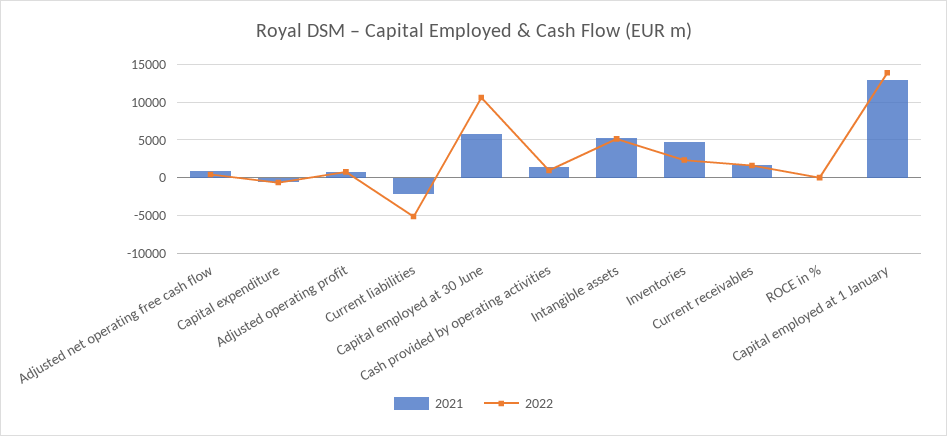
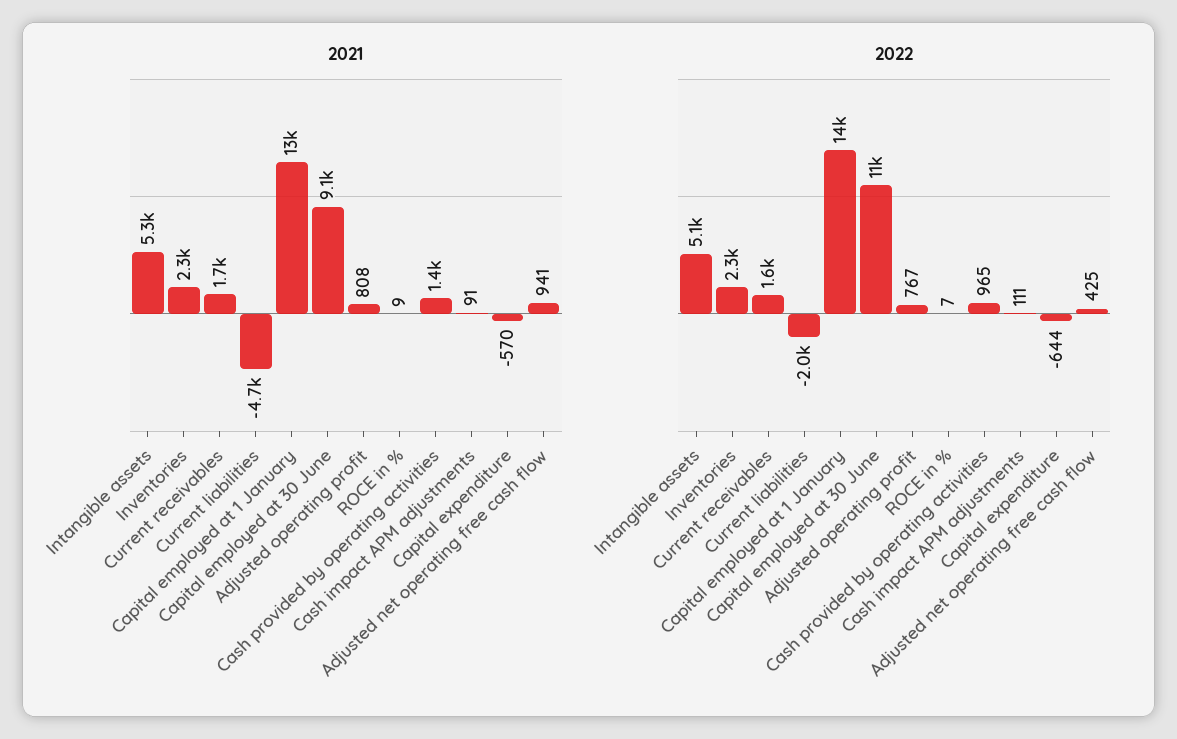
  {
    "2021": {
      "Adjusted net operating free cash flow": 941,
      "Capital expenditure": -570,
      "Adjusted operating profit": 808,
-     "Current liabilities": -2000,
+     "Current liabilities": -4700,
-     "Capital employed at 30 June": 6000,
+     "Capital employed at 30 June": 9100,
      "Cash provided by operating activities": 1400,
      "Intangible assets": 5300,
-     "Inventories": 5000,
+     "Inventories": 2300,
      "Current receivables": 1700,
      "ROCE in %": 9,
-     "Capital employed at 1 January": 13000
+     "Capital employed at 1 January": 13000,
+     "Cash impact APM adjustments": 91
    },
    "2022": {
      "Adjusted net operating free cash flow": 425,
      "Capital expenditure": -644,
      "Adjusted operating profit": 767,
-     "Current liabilities": -5000,
+     "Current liabilities": -2000,
      "Capital employed at 30 June": 11000,
      "Cash provided by operating activities": 965,
      "Intangible assets": 5100,
      "Inventories": 2300,
      "Current receivables": 1600,
      "ROCE in %": 7,
-     "Capital employed at 1 January": 14000
+     "Capital employed at 1 January": 14000,
+     "Cash impact APM adjustments": 111
    }
  }

